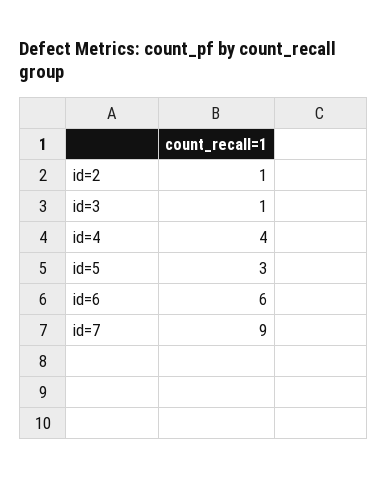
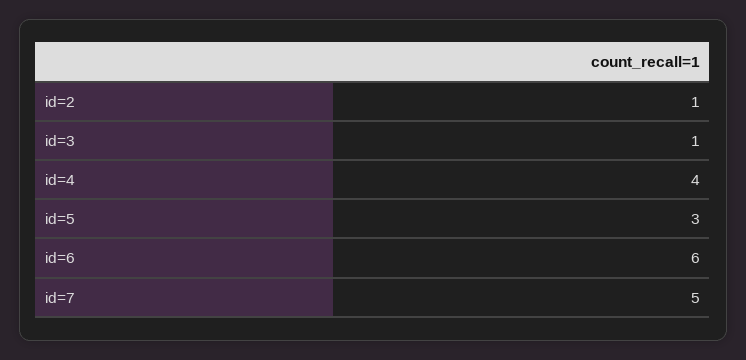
  {
    "id=2": 1,
    "id=3": 1,
    "id=4": 4,
    "id=5": 3,
    "id=6": 6,
-   "id=7": 9
+   "id=7": 5
  }

